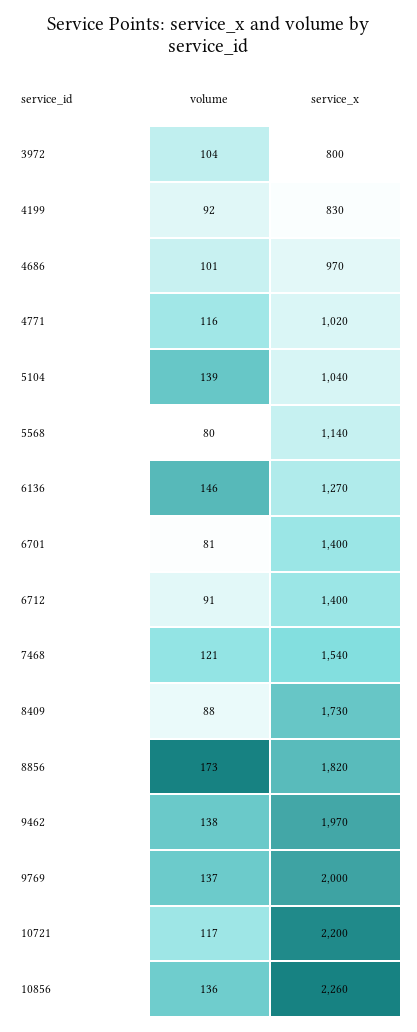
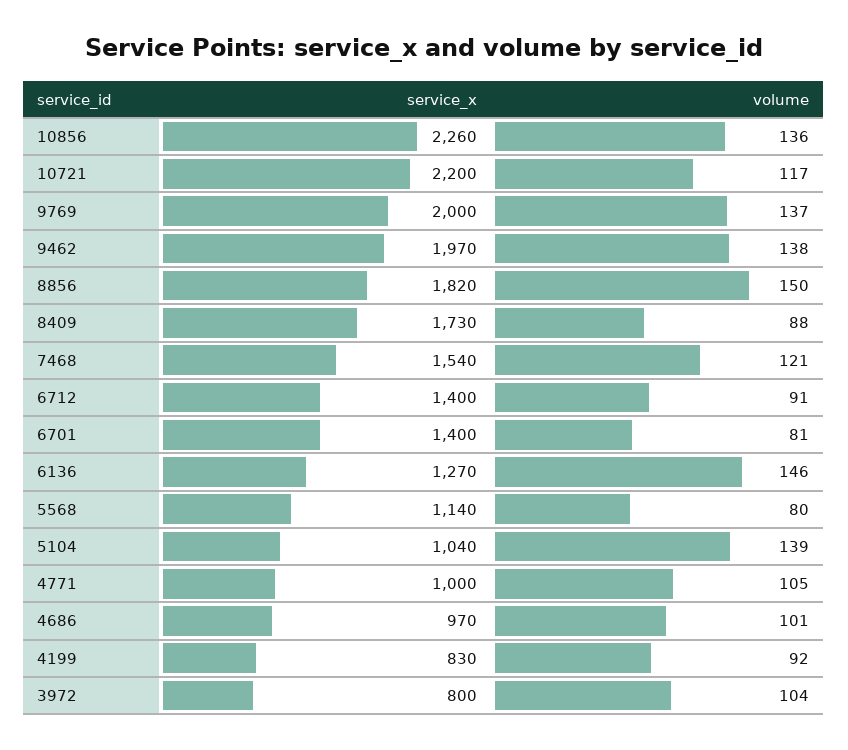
  {
    "volume": {
      "3972": 104,
      "4199": 92,
      "4686": 101,
-     "4771": 116,
+     "4771": 105,
      "5104": 139,
      "5568": 80,
      "6136": 146,
      "6701": 81,
      "6712": 91,
      "7468": 121,
      "8409": 88,
-     "8856": 173,
+     "8856": 150,
      "9462": 138,
      "9769": 137,
      "10721": 117,
      "10856": 136
    },
    "service_x": {
      "3972": 800,
      "4199": 830,
      "4686": 970,
-     "4771": 1020,
+     "4771": 1000,
      "5104": 1040,
      "5568": 1140,
      "6136": 1270,
      "6701": 1400,
      "6712": 1400,
      "7468": 1540,
      "8409": 1730,
      "8856": 1820,
      "9462": 1970,
      "9769": 2000,
      "10721": 2200,
      "10856": 2260
    }
  }

